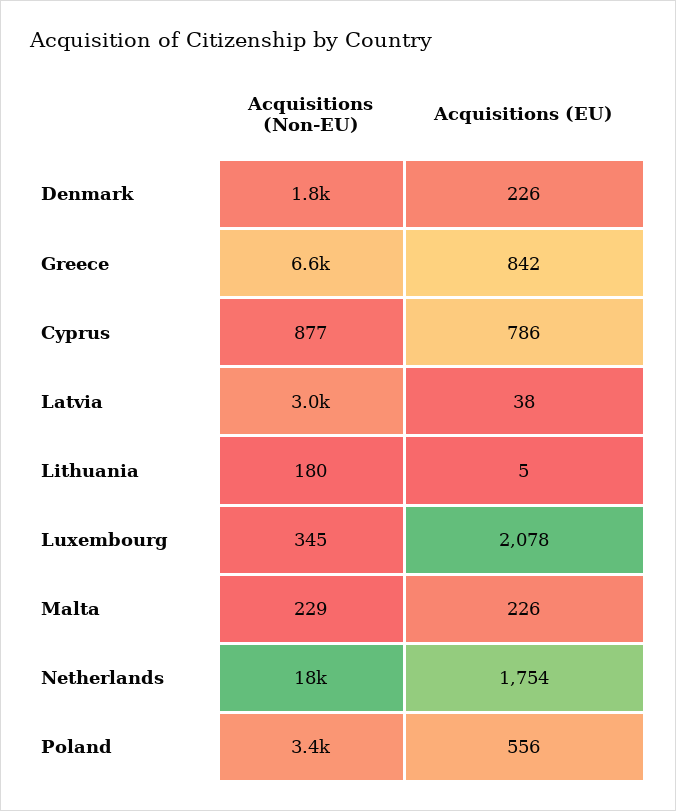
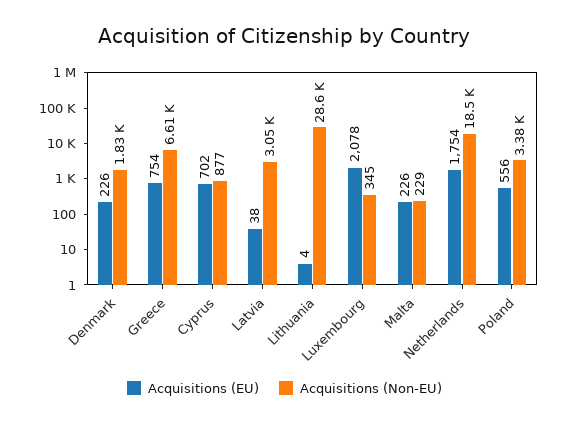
  {
    "Acquisitions (Non-EU)": {
      "Denmark": 1830,
      "Greece": 6610,
      "Cyprus": 877,
      "Latvia": 3050,
-     "Lithuania": 180,
+     "Lithuania": 28600,
      "Luxembourg": 345,
      "Malta": 229,
      "Netherlands": 18500,
      "Poland": 3380
    },
    "Acquisitions (EU)": {
      "Denmark": 226,
-     "Greece": 842,
+     "Greece": 754,
-     "Cyprus": 786,
+     "Cyprus": 702,
      "Latvia": 38,
-     "Lithuania": 5,
+     "Lithuania": 4,
      "Luxembourg": 2078,
      "Malta": 226,
      "Netherlands": 1754,
      "Poland": 556
    }
  }

